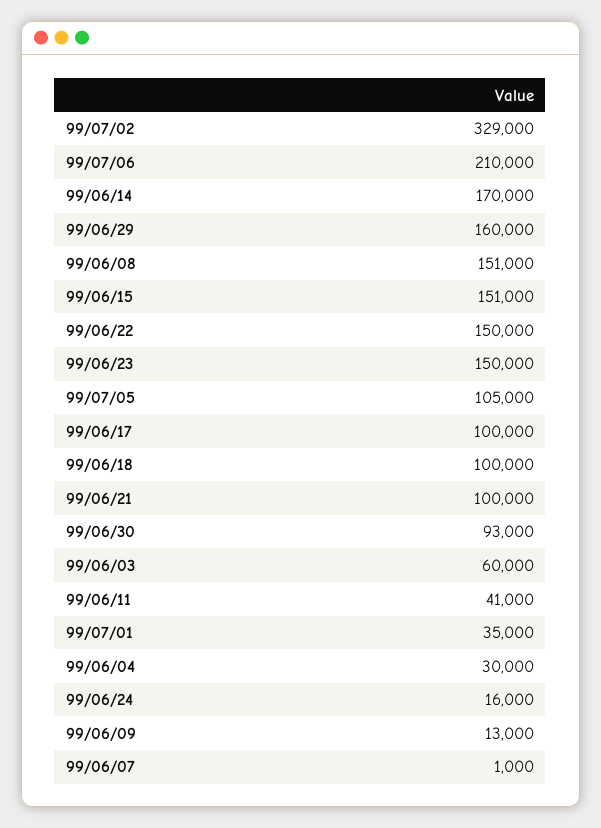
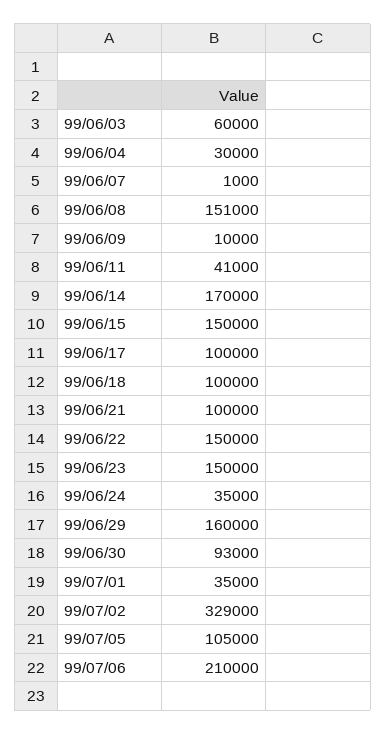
  {
    "99/07/02": 329000,
    "99/07/06": 210000,
    "99/06/14": 170000,
    "99/06/29": 160000,
    "99/06/08": 151000,
-   "99/06/15": 151000,
+   "99/06/15": 150000,
    "99/06/22": 150000,
    "99/06/23": 150000,
    "99/07/05": 105000,
    "99/06/17": 100000,
    "99/06/18": 100000,
    "99/06/21": 100000,
    "99/06/30": 93000,
    "99/06/03": 60000,
    "99/06/11": 41000,
    "99/07/01": 35000,
    "99/06/04": 30000,
-   "99/06/24": 16000,
+   "99/06/24": 35000,
-   "99/06/09": 13000,
+   "99/06/09": 10000,
    "99/06/07": 1000
  }

